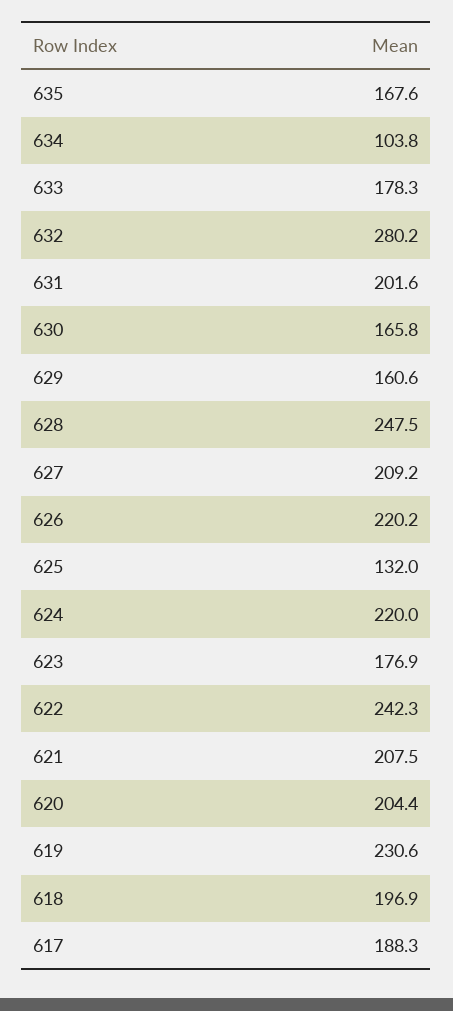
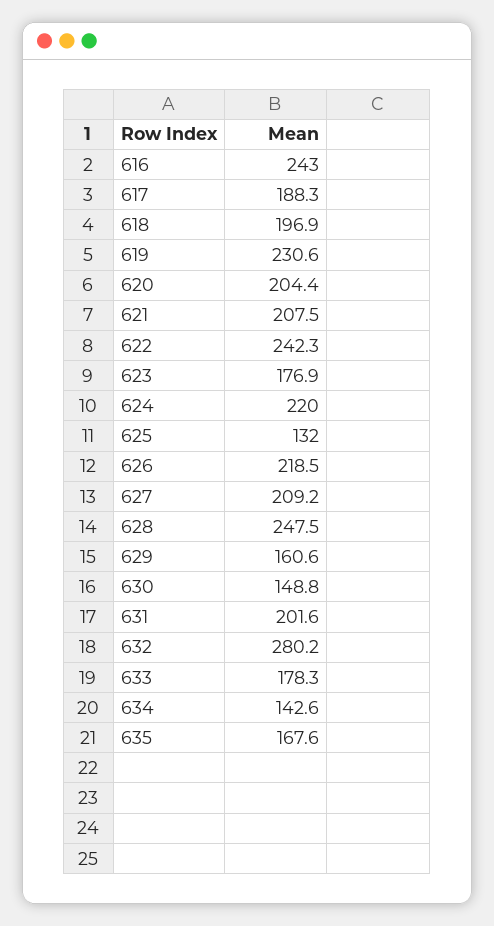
  {
    "635": 167.6,
-   "634": 103.8,
+   "634": 142.6,
    "633": 178.3,
    "632": 280.2,
    "631": 201.6,
-   "630": 165.8,
+   "630": 148.8,
    "629": 160.6,
    "628": 247.5,
    "627": 209.2,
-   "626": 220.2,
+   "626": 218.5,
    "625": 132,
    "624": 220,
    "623": 176.9,
    "622": 242.3,
    "621": 207.5,
    "620": 204.4,
    "619": 230.6,
    "618": 196.9,
-   "617": 188.3
+   "617": 188.3,
+   "616": 243
  }

